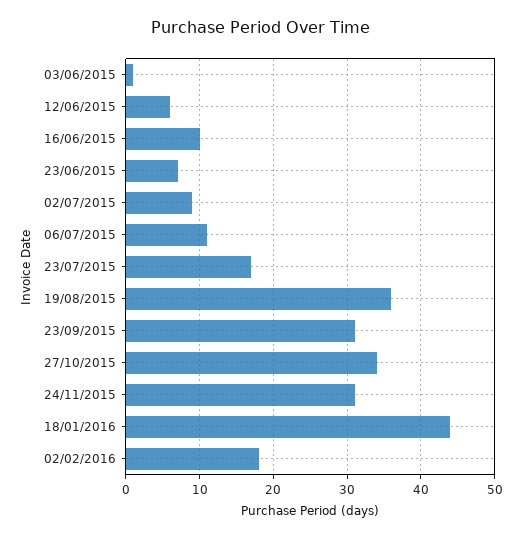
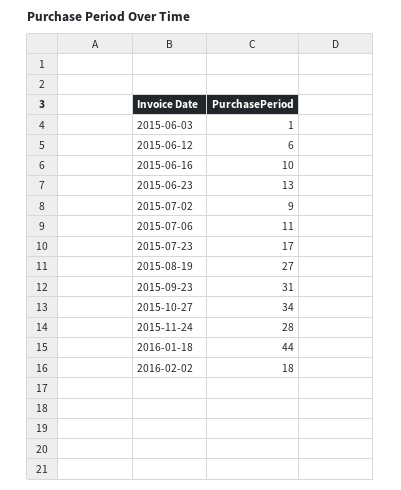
  {
    "03/06/2015": 1,
    "12/06/2015": 6,
    "16/06/2015": 10,
-   "23/06/2015": 7,
+   "23/06/2015": 13,
    "02/07/2015": 9,
    "06/07/2015": 11,
    "23/07/2015": 17,
-   "19/08/2015": 36,
+   "19/08/2015": 27,
    "23/09/2015": 31,
    "27/10/2015": 34,
-   "24/11/2015": 31,
+   "24/11/2015": 28,
    "18/01/2016": 44,
    "02/02/2016": 18
  }

